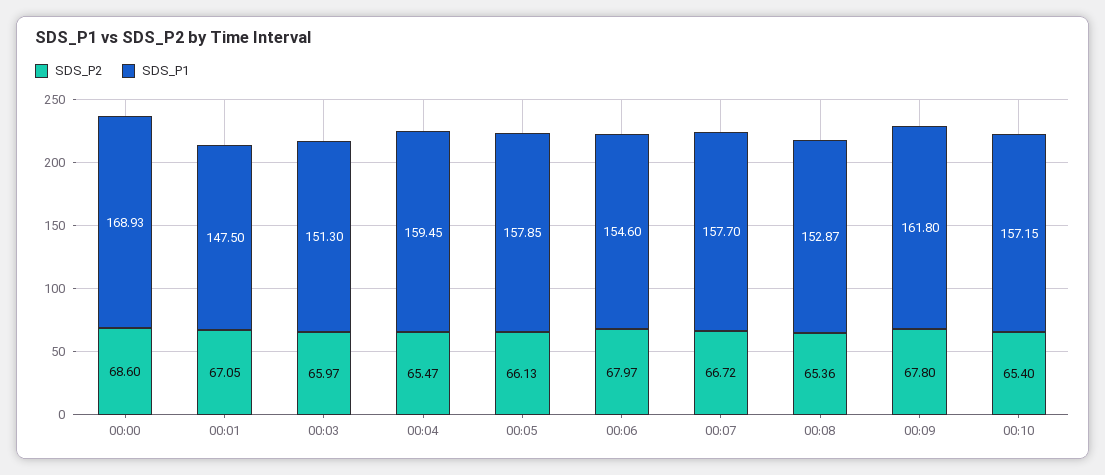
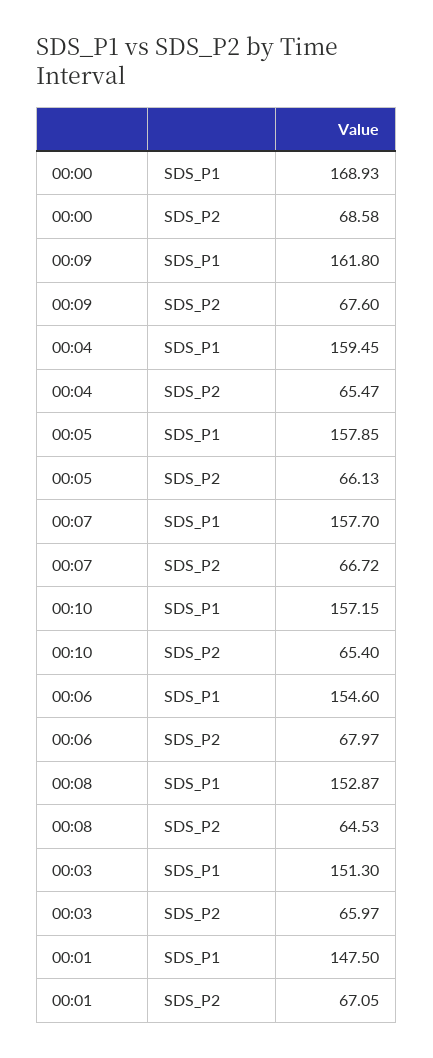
  {
    "SDS_P2": {
-     "00:00": 68.6,
+     "00:00": 68.58,
      "00:01": 67.05,
      "00:03": 65.97,
      "00:04": 65.47,
      "00:05": 66.13,
      "00:06": 67.97,
      "00:07": 66.72,
-     "00:08": 65.36,
+     "00:08": 64.53,
-     "00:09": 67.8,
+     "00:09": 67.6,
      "00:10": 65.4
    },
    "SDS_P1": {
      "00:00": 168.93,
      "00:01": 147.5,
      "00:03": 151.3,
      "00:04": 159.45,
      "00:05": 157.85,
      "00:06": 154.6,
      "00:07": 157.7,
      "00:08": 152.87,
      "00:09": 161.8,
      "00:10": 157.15
    }
  }

